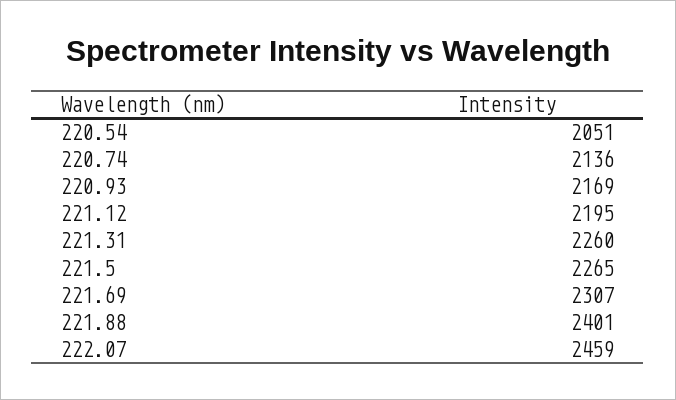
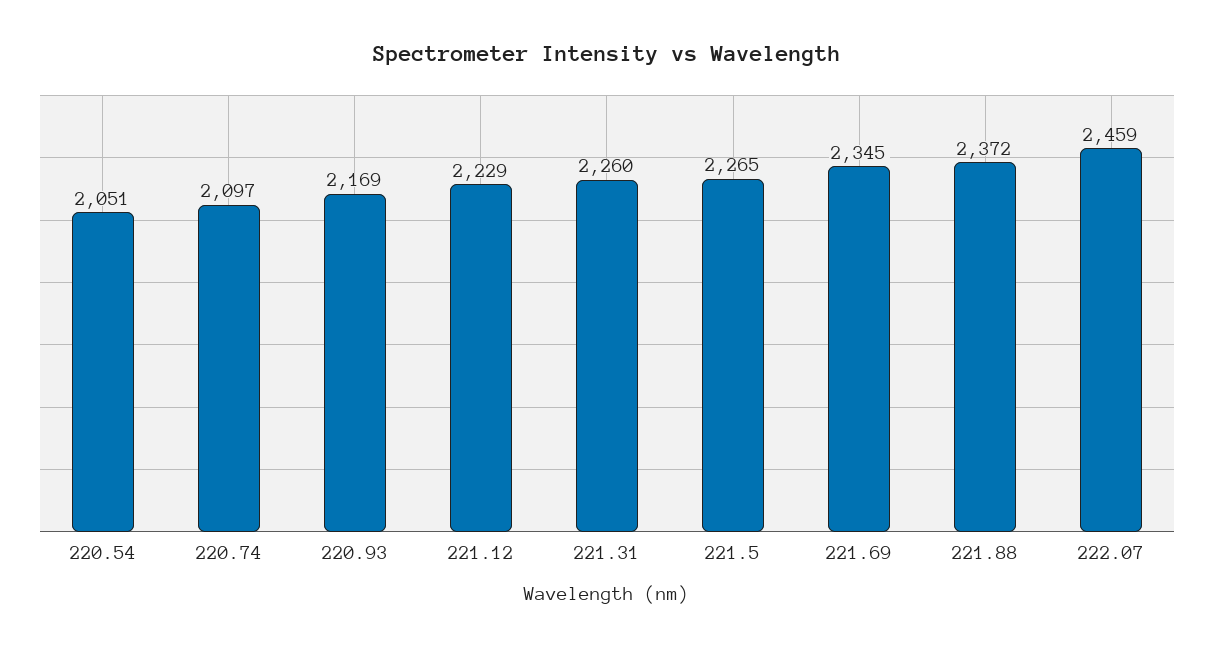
  {
    "220.54": 2051,
-   "220.74": 2136,
+   "220.74": 2097,
    "220.93": 2169,
-   "221.12": 2195,
+   "221.12": 2229,
    "221.31": 2260,
    "221.5": 2265,
-   "221.69": 2307,
+   "221.69": 2345,
-   "221.88": 2401,
+   "221.88": 2372,
    "222.07": 2459
  }

